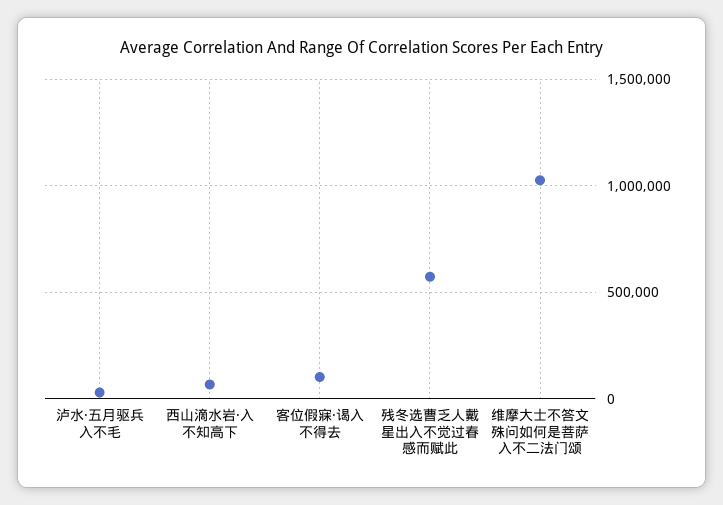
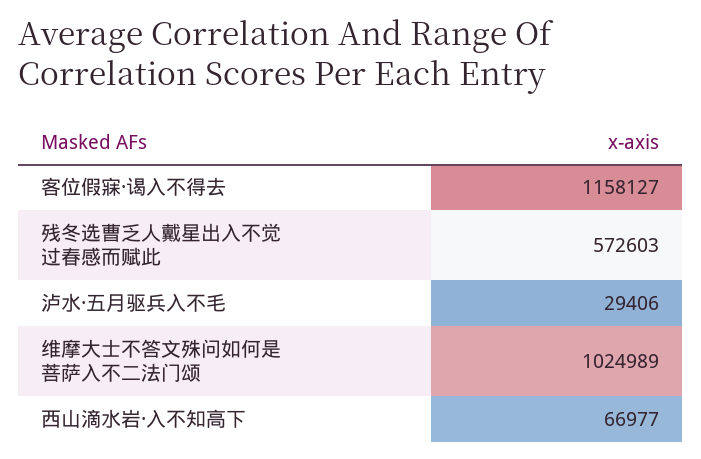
  {
    "泸水·五月驱兵入不毛": 29406,
    "西山滴水岩·入不知高下": 66977,
-   "客位假寐·谒入不得去": 100000,
+   "客位假寐·谒入不得去": 1158127,
    "残冬选曹乏人戴星出入不觉过春感而赋此": 572603,
    "维摩大士不答文殊问如何是菩萨入不二法门颂": 1024989
  }

